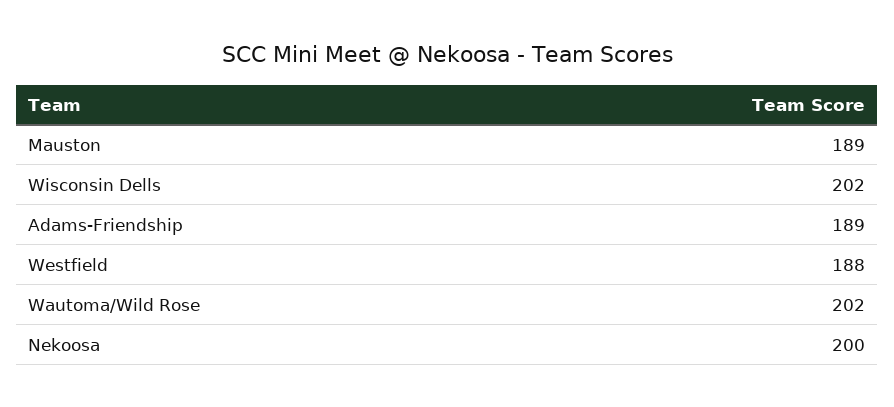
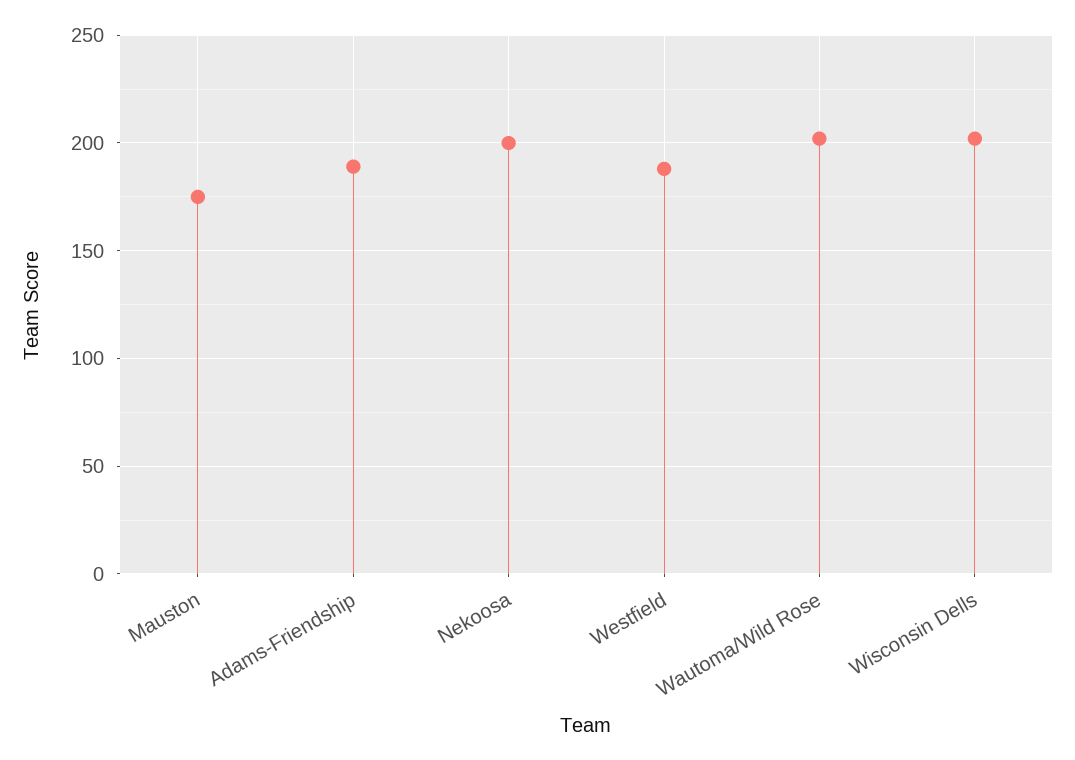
  {
-   "Mauston": 189,
+   "Mauston": 175,
    "Wisconsin Dells": 202,
    "Adams-Friendship": 189,
    "Westfield": 188,
    "Wautoma/Wild Rose": 202,
    "Nekoosa": 200
  }

